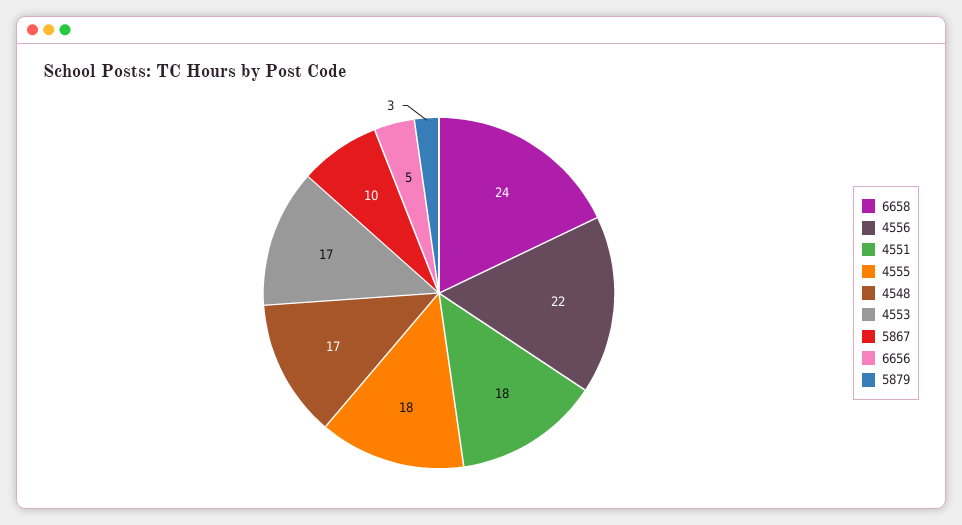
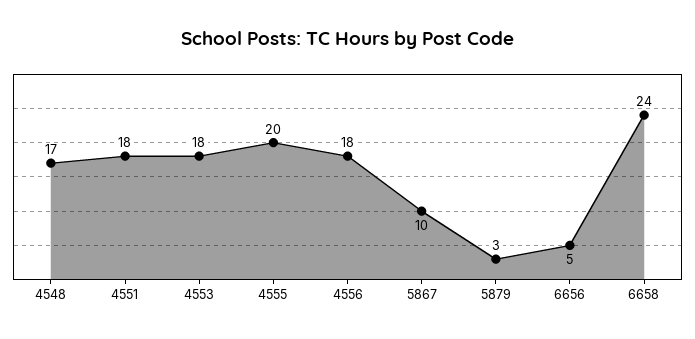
  {
    "6658": 24,
-   "4556": 22,
+   "4556": 18,
    "4551": 18,
-   "4555": 18,
+   "4555": 20,
    "4548": 17,
-   "4553": 17,
+   "4553": 18,
    "5867": 10,
    "6656": 5,
    "5879": 3
  }

